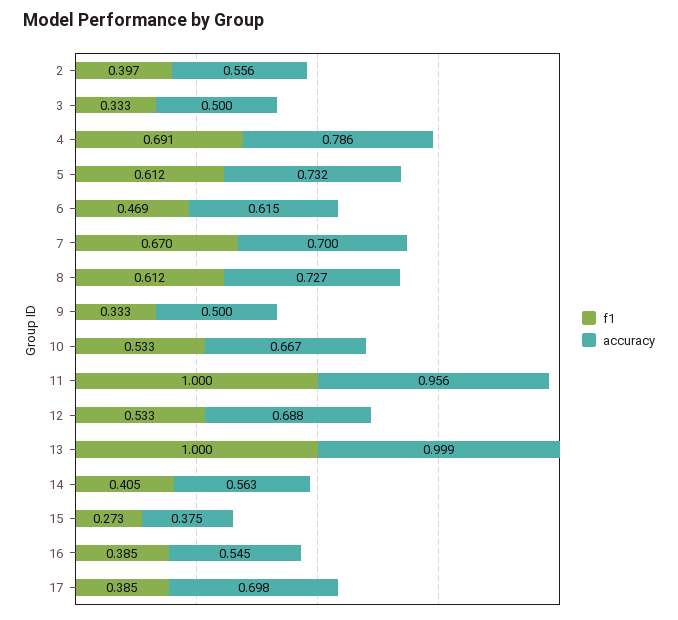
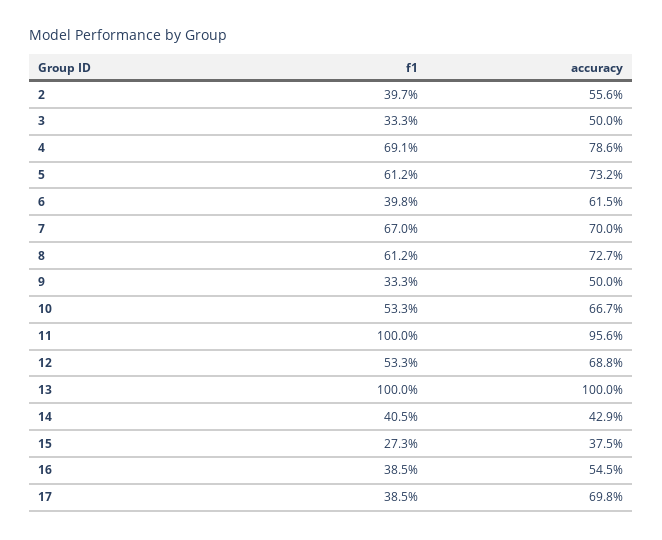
  {
    "f1": {
      "2": 0.397,
      "3": 0.333,
      "4": 0.691,
      "5": 0.612,
-     "6": 0.469,
+     "6": 0.398,
      "7": 0.67,
      "8": 0.612,
      "9": 0.333,
      "10": 0.533,
      "11": 1,
      "12": 0.533,
      "13": 1,
      "14": 0.405,
      "15": 0.273,
      "16": 0.385,
      "17": 0.385
    },
    "accuracy": {
      "2": 0.556,
      "3": 0.5,
      "4": 0.786,
      "5": 0.732,
      "6": 0.615,
      "7": 0.7,
      "8": 0.727,
      "9": 0.5,
      "10": 0.667,
      "11": 0.956,
      "12": 0.688,
-     "13": 0.999,
+     "13": 1,
-     "14": 0.563,
+     "14": 0.429,
      "15": 0.375,
      "16": 0.545,
      "17": 0.698
    }
  }

